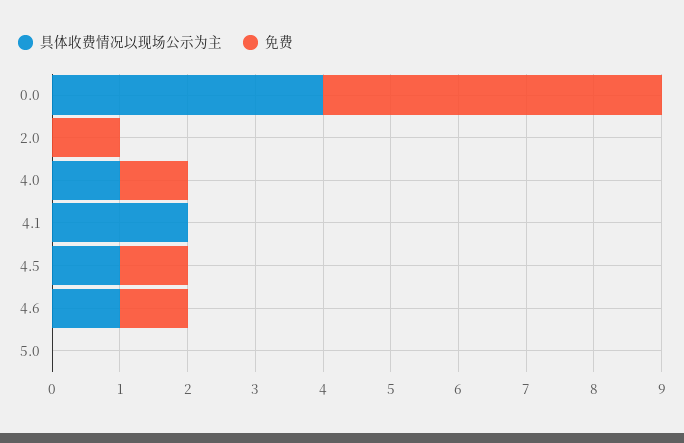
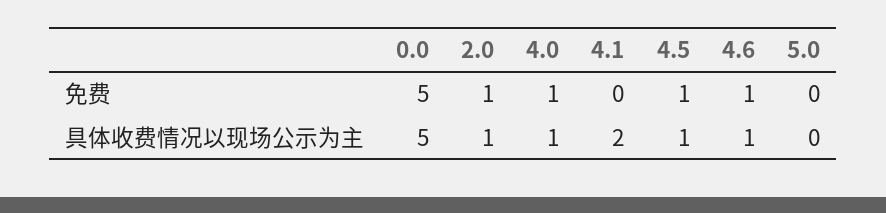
  {
    "具体收费情况以现场公示为主": {
-     "0.0": 4,
+     "0.0": 5,
-     "2.0": 0,
+     "2.0": 1,
      "4.0": 1,
      "4.1": 2,
      "4.5": 1,
      "4.6": 1,
      "5.0": 0
    },
    "免费": {
      "0.0": 5,
      "2.0": 1,
      "4.0": 1,
      "4.1": 0,
      "4.5": 1,
      "4.6": 1,
      "5.0": 0
    }
  }

